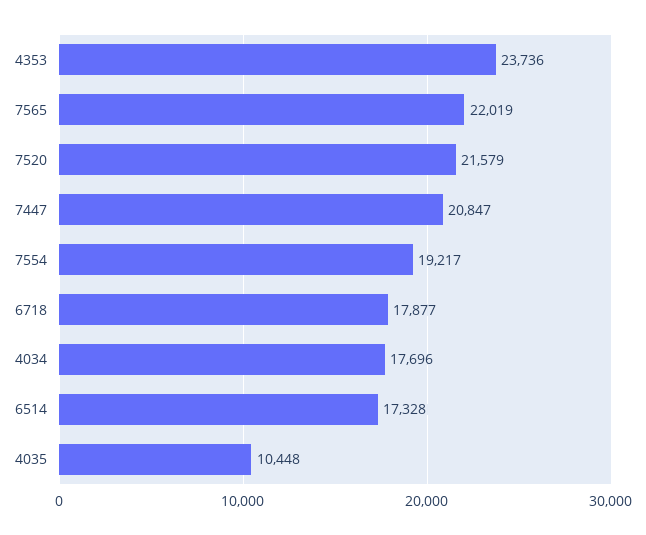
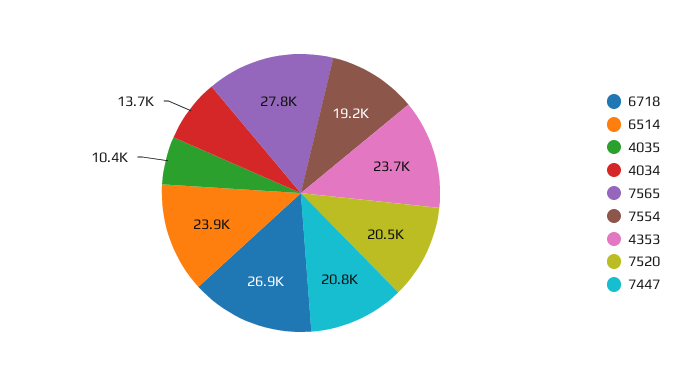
  {
    "4353": 23736,
-   "7565": 22019,
+   "7565": 27800,
-   "7520": 21579,
+   "7520": 20500,
    "7447": 20847,
    "7554": 19217,
-   "6718": 17877,
+   "6718": 26900,
-   "4034": 17696,
+   "4034": 13700,
-   "6514": 17328,
+   "6514": 23900,
    "4035": 10448
  }

